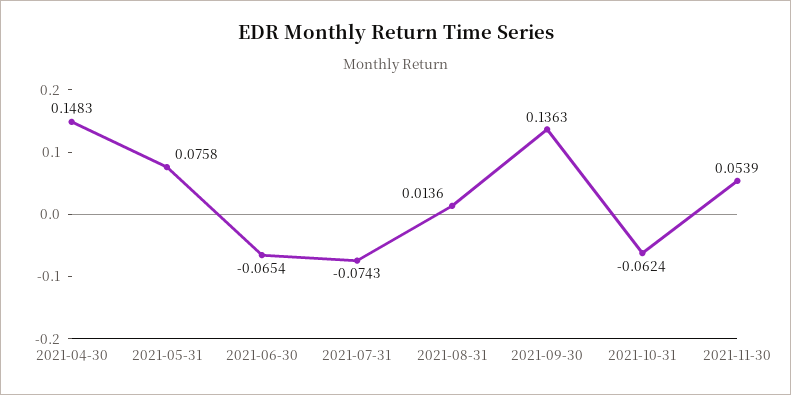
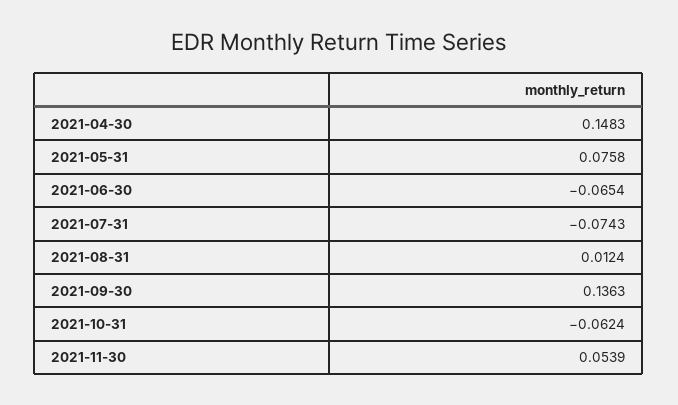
  {
    "2021-04-30": 0.1483,
    "2021-05-31": 0.0758,
    "2021-06-30": -0.0654,
    "2021-07-31": -0.0743,
-   "2021-08-31": 0.0136,
+   "2021-08-31": 0.0124,
    "2021-09-30": 0.1363,
    "2021-10-31": -0.0624,
    "2021-11-30": 0.0539
  }

